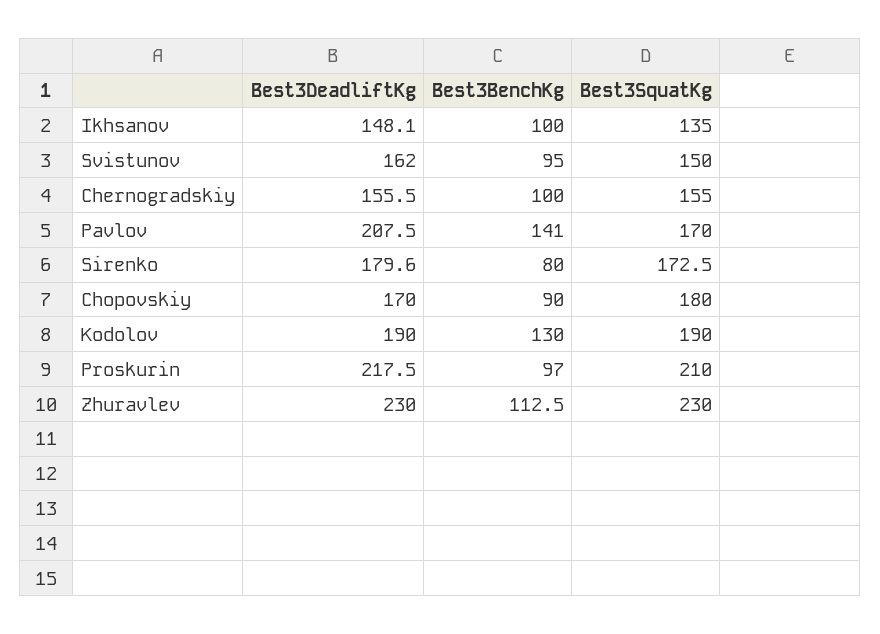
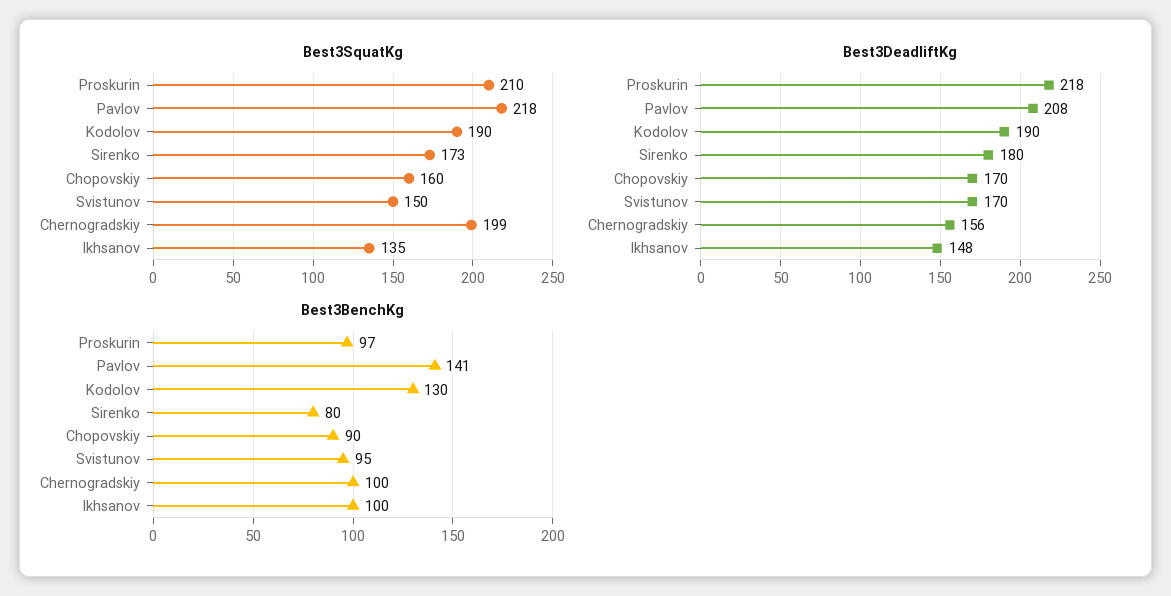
  {
    "Best3DeadliftKg": {
      "Ikhsanov": 148.1,
-     "Svistunov": 162,
+     "Svistunov": 170,
      "Chernogradskiy": 155.5,
      "Pavlov": 207.5,
      "Sirenko": 179.6,
      "Chopovskiy": 170,
      "Kodolov": 190,
-     "Proskurin": 217.5,
+     "Proskurin": 217.5
-     "Zhuravlev": 230
    },
    "Best3BenchKg": {
      "Ikhsanov": 100,
      "Svistunov": 95,
      "Chernogradskiy": 100,
      "Pavlov": 141,
      "Sirenko": 80,
      "Chopovskiy": 90,
      "Kodolov": 130,
-     "Proskurin": 97,
+     "Proskurin": 97
-     "Zhuravlev": 112.5
    },
    "Best3SquatKg": {
      "Ikhsanov": 135,
      "Svistunov": 150,
-     "Chernogradskiy": 155,
+     "Chernogradskiy": 199,
-     "Pavlov": 170,
+     "Pavlov": 218,
      "Sirenko": 172.5,
-     "Chopovskiy": 180,
+     "Chopovskiy": 160,
      "Kodolov": 190,
-     "Proskurin": 210,
+     "Proskurin": 210
-     "Zhuravlev": 230
    }
  }

